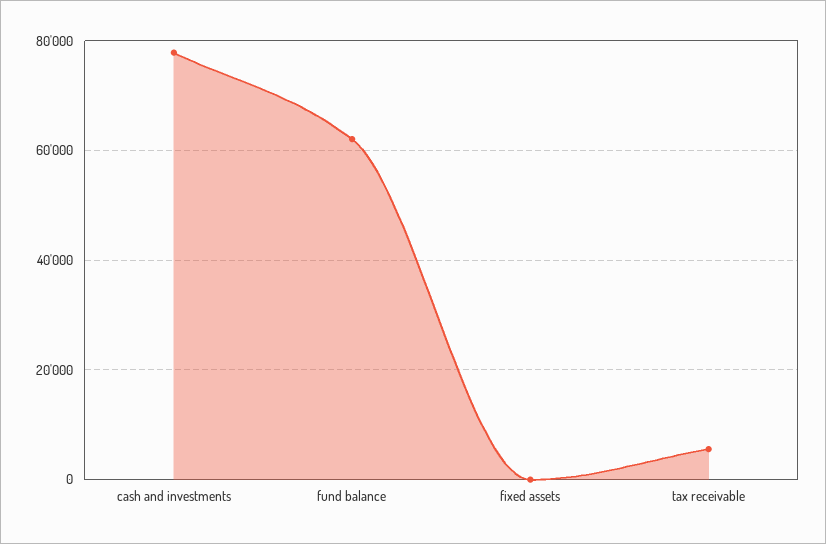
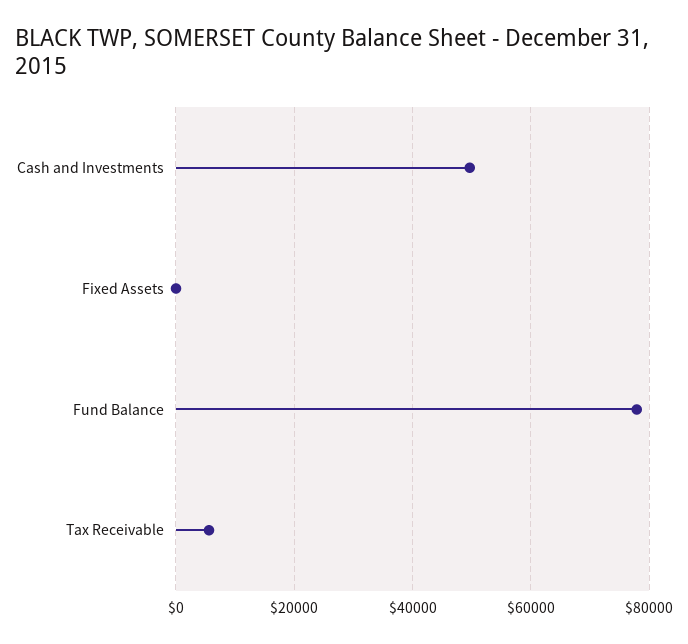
  {
-   "cash and investments": 78000,
+   "cash and investments": 50000,
-   "fund balance": 62000,
+   "fund balance": 78000,
    "fixed assets": 0,
    "tax receivable": 6000
  }

